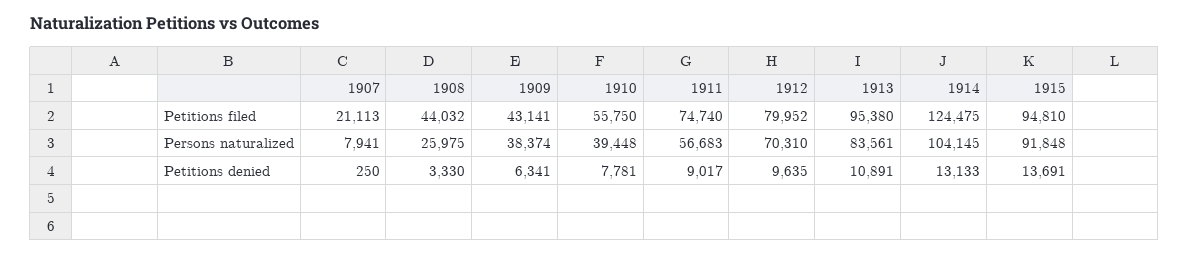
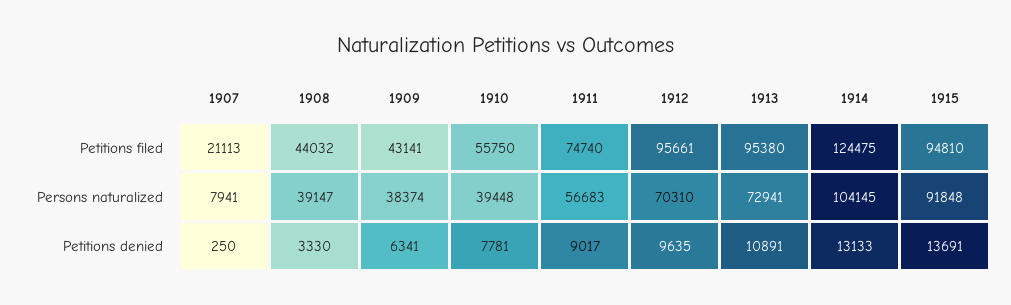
  {
    "1907": {
      "Petitions filed": 21113,
      "Persons naturalized": 7941,
      "Petitions denied": 250
    },
    "1908": {
      "Petitions filed": 44032,
-     "Persons naturalized": 25975,
+     "Persons naturalized": 39147,
      "Petitions denied": 3330
    },
    "1909": {
      "Petitions filed": 43141,
      "Persons naturalized": 38374,
      "Petitions denied": 6341
    },
    "1910": {
      "Petitions filed": 55750,
      "Persons naturalized": 39448,
      "Petitions denied": 7781
    },
    "1911": {
      "Petitions filed": 74740,
      "Persons naturalized": 56683,
      "Petitions denied": 9017
    },
    "1912": {
-     "Petitions filed": 79952,
+     "Petitions filed": 95661,
      "Persons naturalized": 70310,
      "Petitions denied": 9635
    },
    "1913": {
      "Petitions filed": 95380,
-     "Persons naturalized": 83561,
+     "Persons naturalized": 72941,
      "Petitions denied": 10891
    },
    "1914": {
      "Petitions filed": 124475,
      "Persons naturalized": 104145,
      "Petitions denied": 13133
    },
    "1915": {
      "Petitions filed": 94810,
      "Persons naturalized": 91848,
      "Petitions denied": 13691
    }
  }

